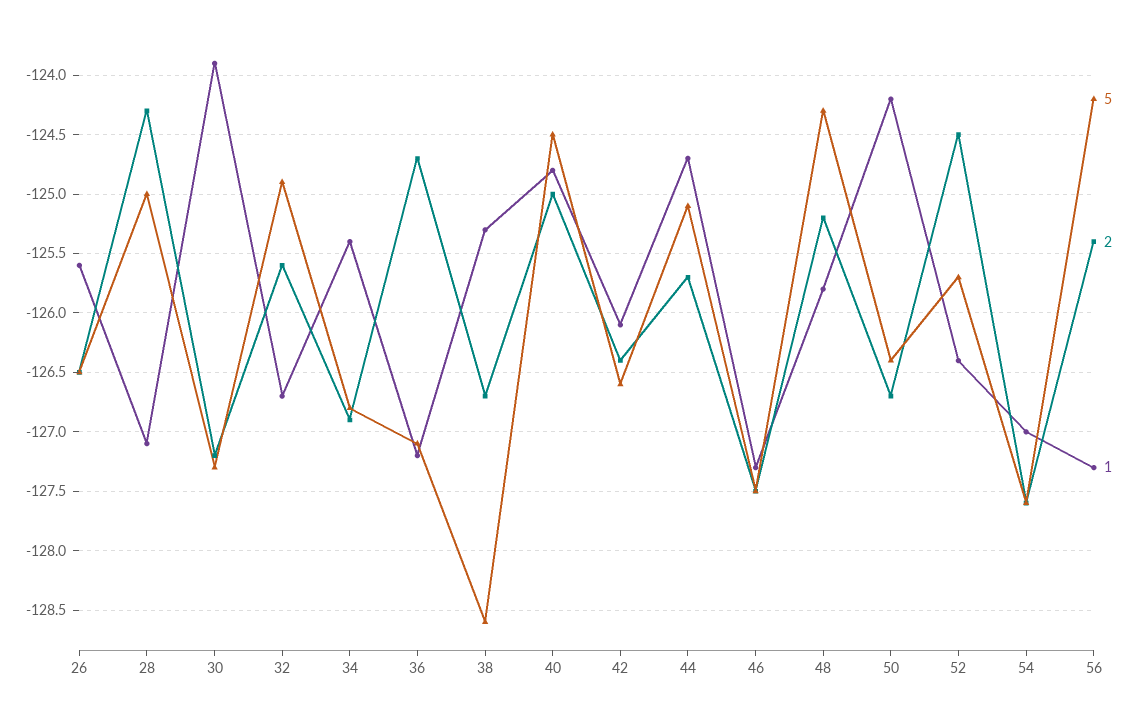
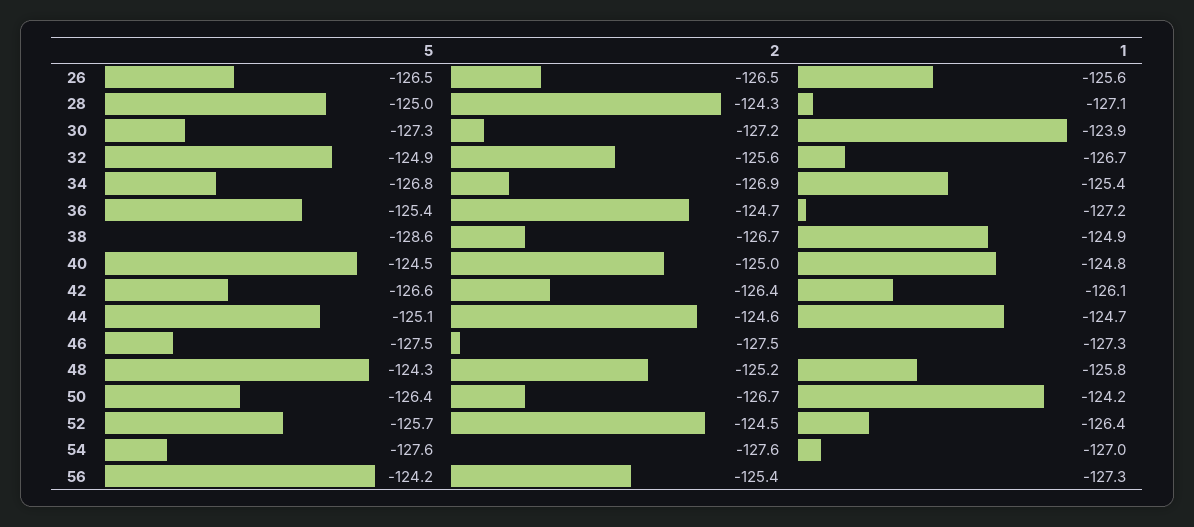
  {
    "5": {
      "26": -126.5,
      "28": -125,
      "30": -127.3,
      "32": -124.9,
      "34": -126.8,
-     "36": -127.1,
+     "36": -125.4,
      "38": -128.6,
      "40": -124.5,
      "42": -126.6,
      "44": -125.1,
      "46": -127.5,
      "48": -124.3,
      "50": -126.4,
      "52": -125.7,
      "54": -127.6,
      "56": -124.2
    },
    "2": {
      "26": -126.5,
      "28": -124.3,
      "30": -127.2,
      "32": -125.6,
      "34": -126.9,
      "36": -124.7,
      "38": -126.7,
      "40": -125,
      "42": -126.4,
-     "44": -125.7,
+     "44": -124.6,
      "46": -127.5,
      "48": -125.2,
      "50": -126.7,
      "52": -124.5,
      "54": -127.6,
      "56": -125.4
    },
    "1": {
      "26": -125.6,
      "28": -127.1,
      "30": -123.9,
      "32": -126.7,
      "34": -125.4,
      "36": -127.2,
-     "38": -125.3,
+     "38": -124.9,
      "40": -124.8,
      "42": -126.1,
      "44": -124.7,
      "46": -127.3,
      "48": -125.8,
      "50": -124.2,
      "52": -126.4,
      "54": -127,
      "56": -127.3
    }
  }

